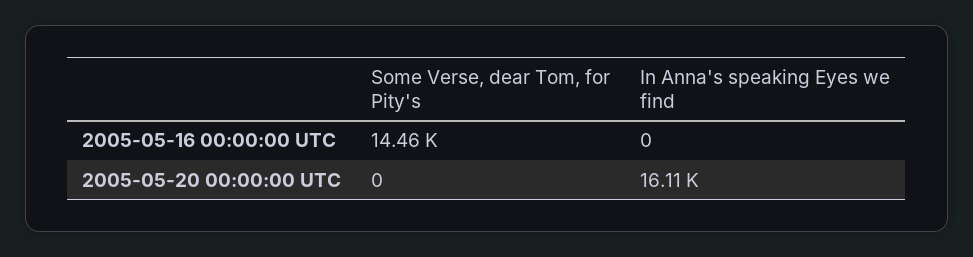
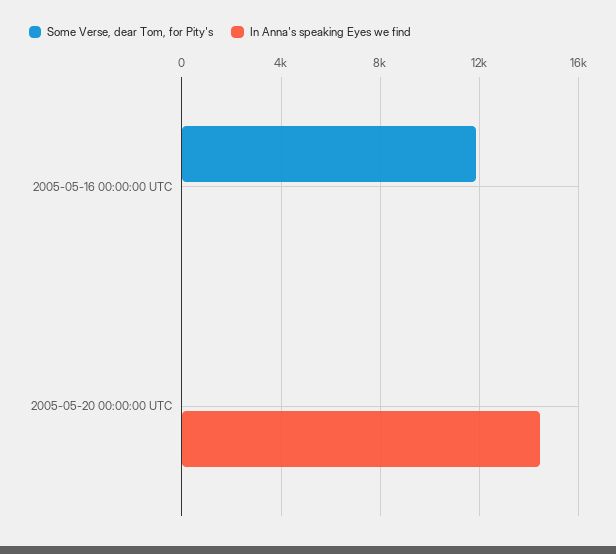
  {
    "Some Verse, dear Tom, for Pity's": {
-     "2005-05-16 00:00:00 UTC": 14460,
+     "2005-05-16 00:00:00 UTC": 12000,
      "2005-05-20 00:00:00 UTC": 0
    },
    "In Anna's speaking Eyes we find": {
      "2005-05-16 00:00:00 UTC": 0,
-     "2005-05-20 00:00:00 UTC": 16110
+     "2005-05-20 00:00:00 UTC": 14500
    }
  }

